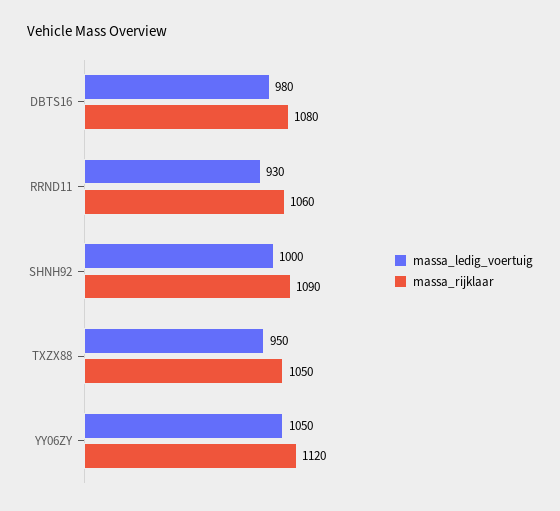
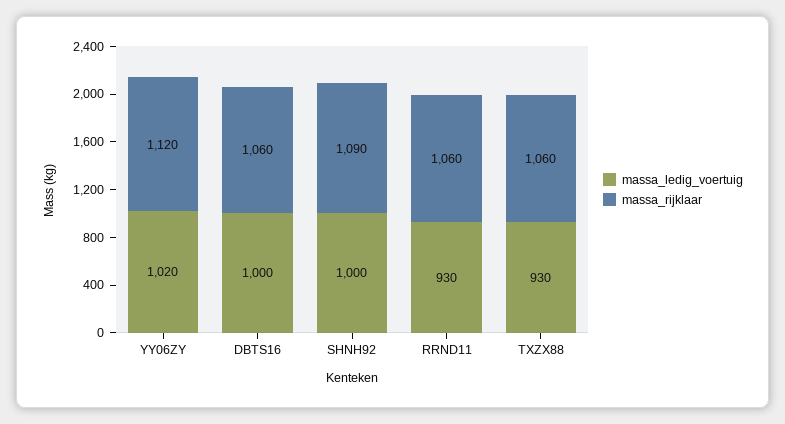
  {
    "massa_ledig_voertuig": {
-     "DBTS16": 980,
+     "DBTS16": 1000,
      "RRND11": 930,
      "SHNH92": 1000,
-     "TXZX88": 950,
+     "TXZX88": 930,
-     "YY06ZY": 1050
+     "YY06ZY": 1020
    },
    "massa_rijklaar": {
-     "DBTS16": 1080,
+     "DBTS16": 1060,
      "RRND11": 1060,
      "SHNH92": 1090,
-     "TXZX88": 1050,
+     "TXZX88": 1060,
      "YY06ZY": 1120
    }
  }

